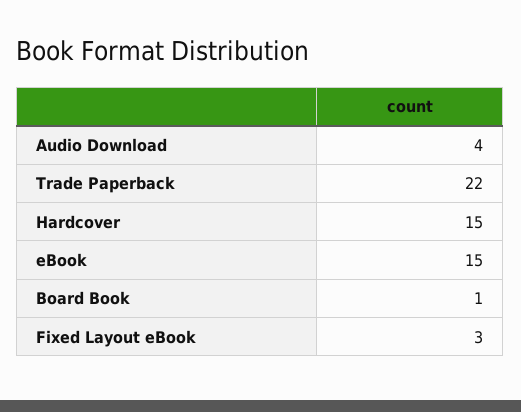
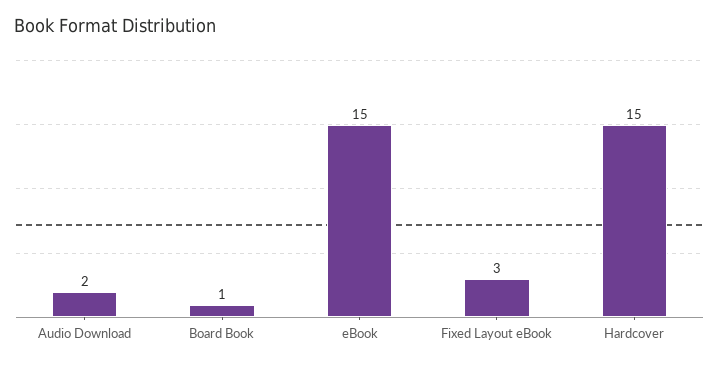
  {
-   "Audio Download": 4,
+   "Audio Download": 2,
-   "Trade Paperback": 22,
    "Hardcover": 15,
    "eBook": 15,
    "Board Book": 1,
    "Fixed Layout eBook": 3
  }

